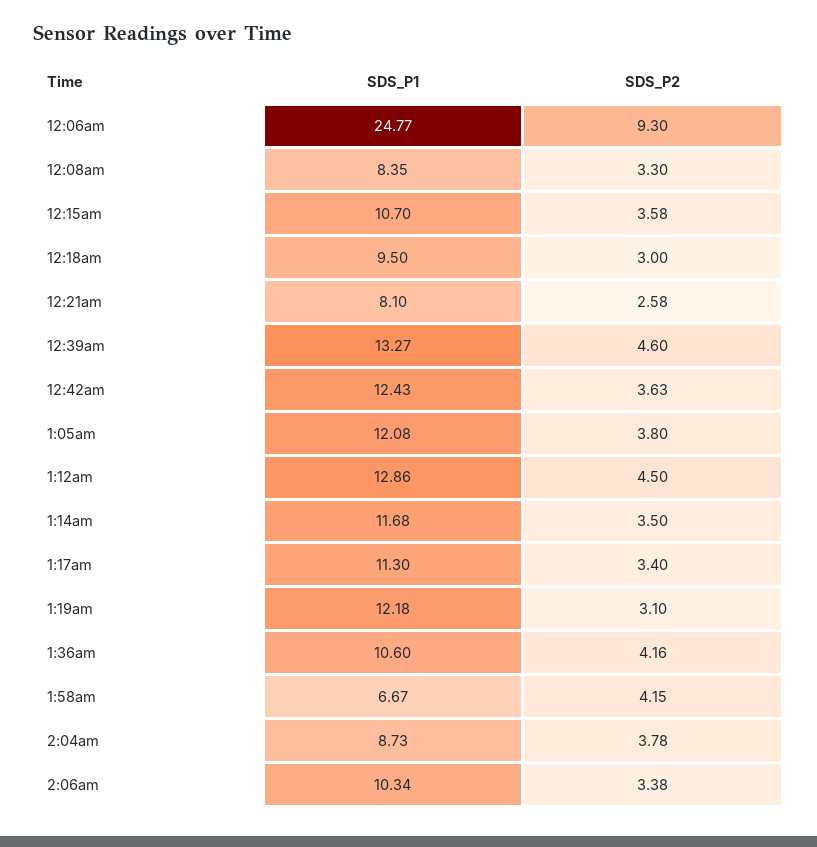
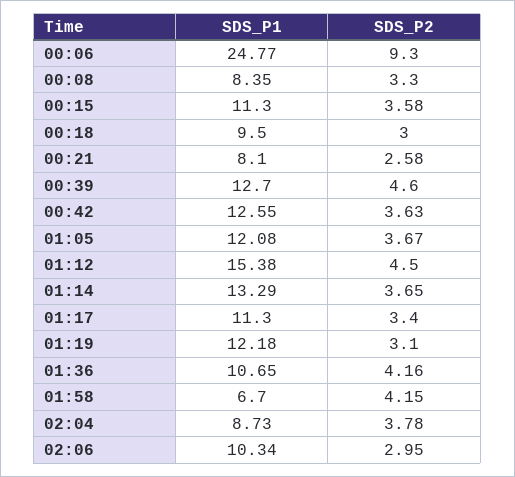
  {
    "SDS_P1": {
      "12:06am": 24.77,
      "12:08am": 8.35,
-     "12:15am": 10.7,
+     "12:15am": 11.3,
      "12:18am": 9.5,
      "12:21am": 8.1,
-     "12:39am": 13.27,
+     "12:39am": 12.7,
-     "12:42am": 12.43,
+     "12:42am": 12.55,
      "1:05am": 12.08,
-     "1:12am": 12.86,
+     "1:12am": 15.38,
-     "1:14am": 11.68,
+     "1:14am": 13.29,
      "1:17am": 11.3,
      "1:19am": 12.18,
-     "1:36am": 10.6,
+     "1:36am": 10.65,
-     "1:58am": 6.67,
+     "1:58am": 6.7,
      "2:04am": 8.73,
      "2:06am": 10.34
    },
    "SDS_P2": {
      "12:06am": 9.3,
      "12:08am": 3.3,
      "12:15am": 3.58,
      "12:18am": 3,
      "12:21am": 2.58,
      "12:39am": 4.6,
      "12:42am": 3.63,
-     "1:05am": 3.8,
+     "1:05am": 3.67,
      "1:12am": 4.5,
-     "1:14am": 3.5,
+     "1:14am": 3.65,
      "1:17am": 3.4,
      "1:19am": 3.1,
      "1:36am": 4.16,
      "1:58am": 4.15,
      "2:04am": 3.78,
-     "2:06am": 3.38
+     "2:06am": 2.95
    }
  }

